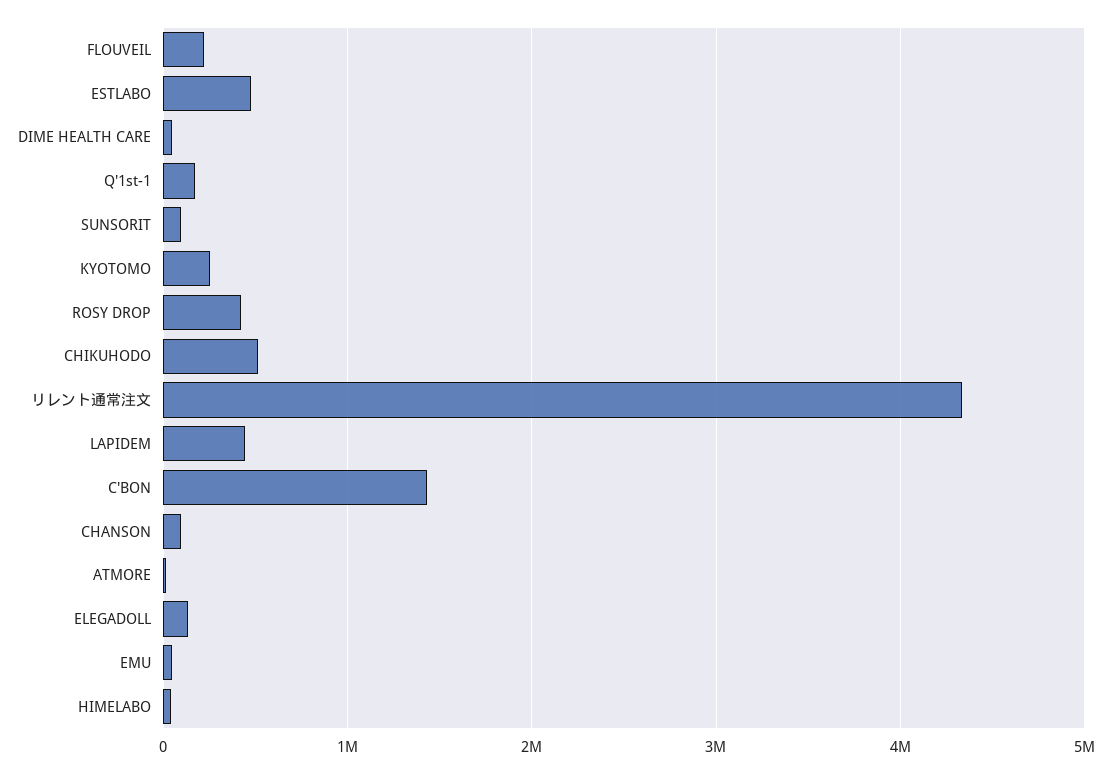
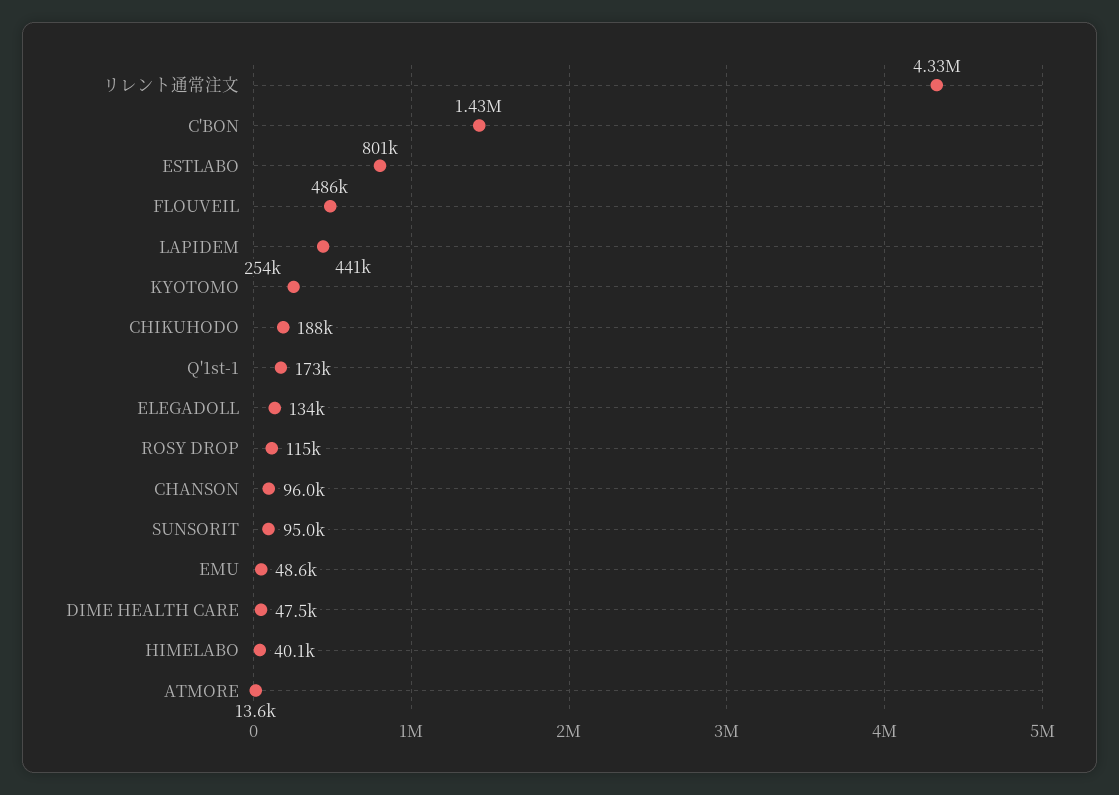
  {
-   "FLOUVEIL": 200000,
+   "FLOUVEIL": 486000,
-   "ESTLABO": 500000,
+   "ESTLABO": 801000,
    "DIME HEALTH CARE": 47500,
    "Q'1st-1": 173000,
    "SUNSORIT": 95000,
    "KYOTOMO": 254000,
-   "ROSY DROP": 400000,
+   "ROSY DROP": 115000,
-   "CHIKUHODO": 500000,
+   "CHIKUHODO": 188000,
    "リレント通常注文": 4330000,
    "LAPIDEM": 441000,
    "C'BON": 1430000,
    "CHANSON": 96000,
    "ATMORE": 13600,
    "ELEGADOLL": 134000,
    "EMU": 48600,
    "HIMELABO": 40100
  }

